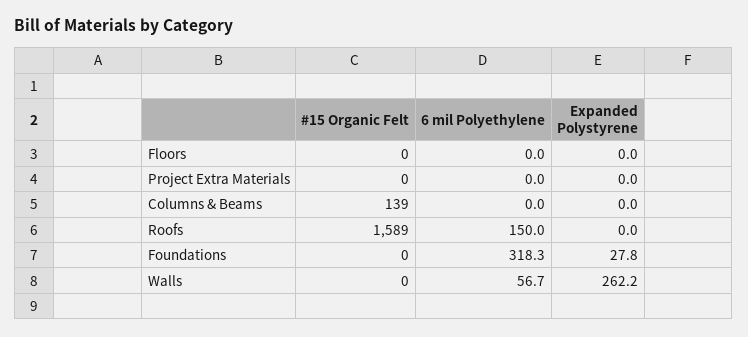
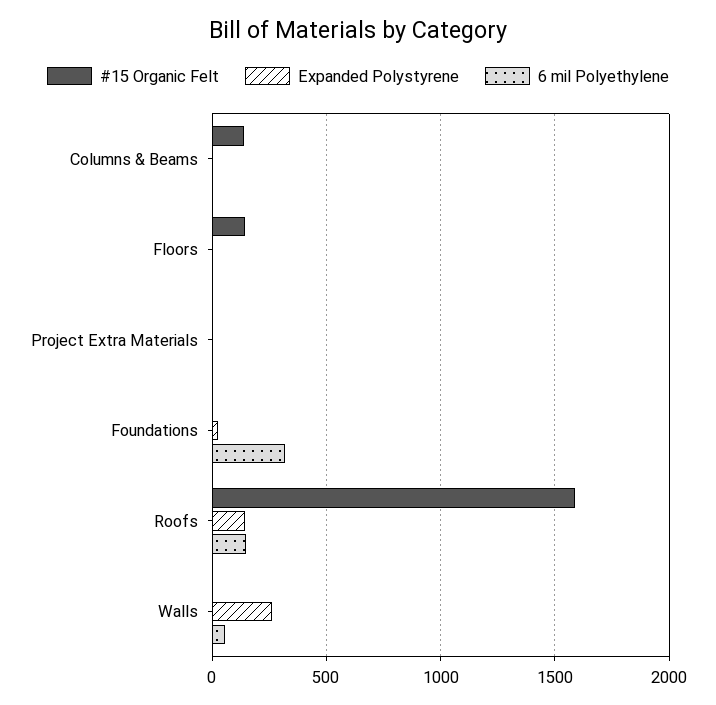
  {
    "#15 Organic Felt": {
-     "Floors": 0,
+     "Floors": 150,
      "Project Extra Materials": 0,
      "Columns & Beams": 139,
      "Roofs": 1589,
      "Foundations": 0,
      "Walls": 0
    },
    "6 mil Polyethylene": {
      "Floors": 0,
      "Project Extra Materials": 0,
      "Columns & Beams": 0,
      "Roofs": 150,
      "Foundations": 318.3,
      "Walls": 56.7
    },
    "Expanded Polystyrene": {
      "Floors": 0,
      "Project Extra Materials": 0,
      "Columns & Beams": 0,
-     "Roofs": 0,
+     "Roofs": 150,
      "Foundations": 27.8,
      "Walls": 262.2
    }
  }

